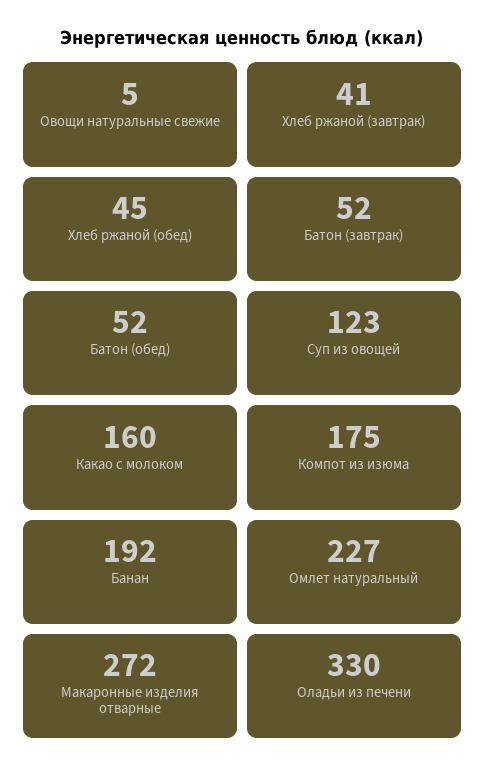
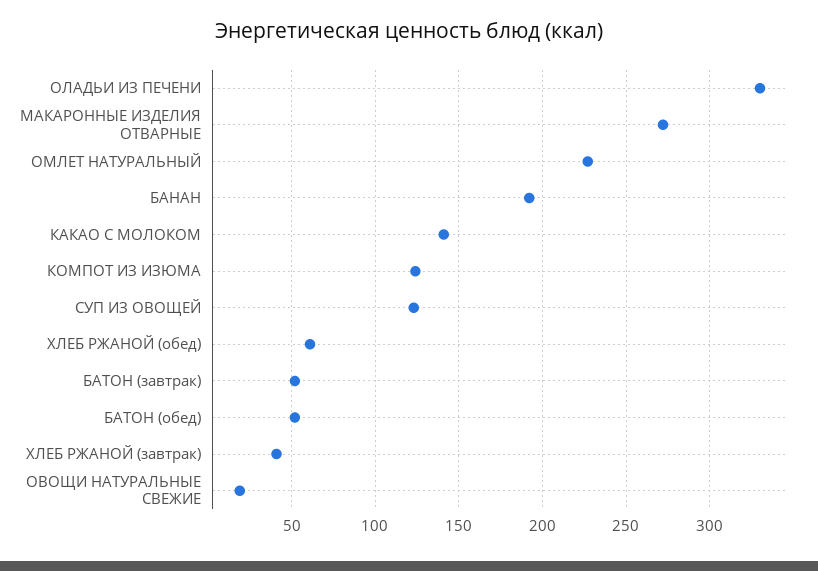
  {
-   "Овощи натуральные свежие": 5,
+   "Овощи натуральные свежие": 20,
    "Хлеб ржаной (завтрак)": 41,
-   "Хлеб ржаной (обед)": 45,
+   "Хлеб ржаной (обед)": 60,
    "Батон (завтрак)": 52,
    "Батон (обед)": 52,
    "Суп из овощей": 123,
-   "Какао с молоком": 160,
+   "Какао с молоком": 140,
-   "Компот из изюма": 175,
+   "Компот из изюма": 125,
    "Банан": 192,
    "Омлет натуральный": 227,
    "Макаронные изделия отварные": 272,
    "Оладьи из печени": 330
  }

